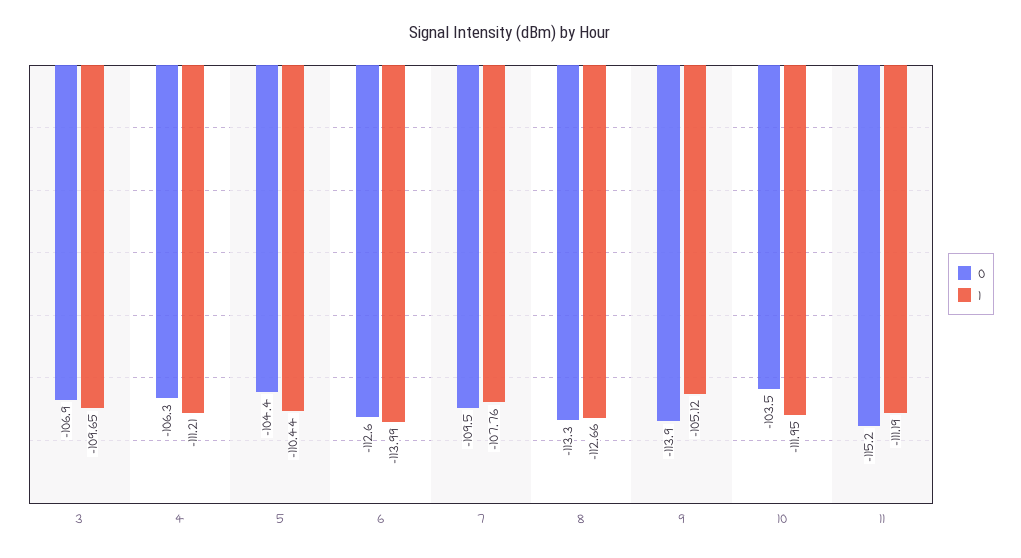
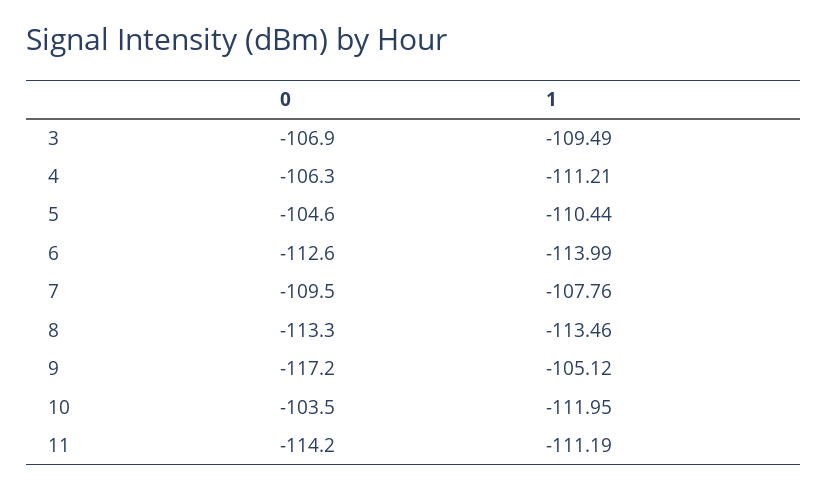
  {
    "0": {
      "3": -106.9,
      "4": -106.3,
-     "5": -104.4,
+     "5": -104.6,
      "6": -112.6,
      "7": -109.5,
      "8": -113.3,
-     "9": -113.9,
+     "9": -117.2,
      "10": -103.5,
-     "11": -115.2
+     "11": -114.2
    },
    "1": {
-     "3": -109.65,
+     "3": -109.49,
      "4": -111.21,
      "5": -110.44,
      "6": -113.99,
      "7": -107.76,
-     "8": -112.66,
+     "8": -113.46,
      "9": -105.12,
      "10": -111.95,
      "11": -111.19
    }
  }

